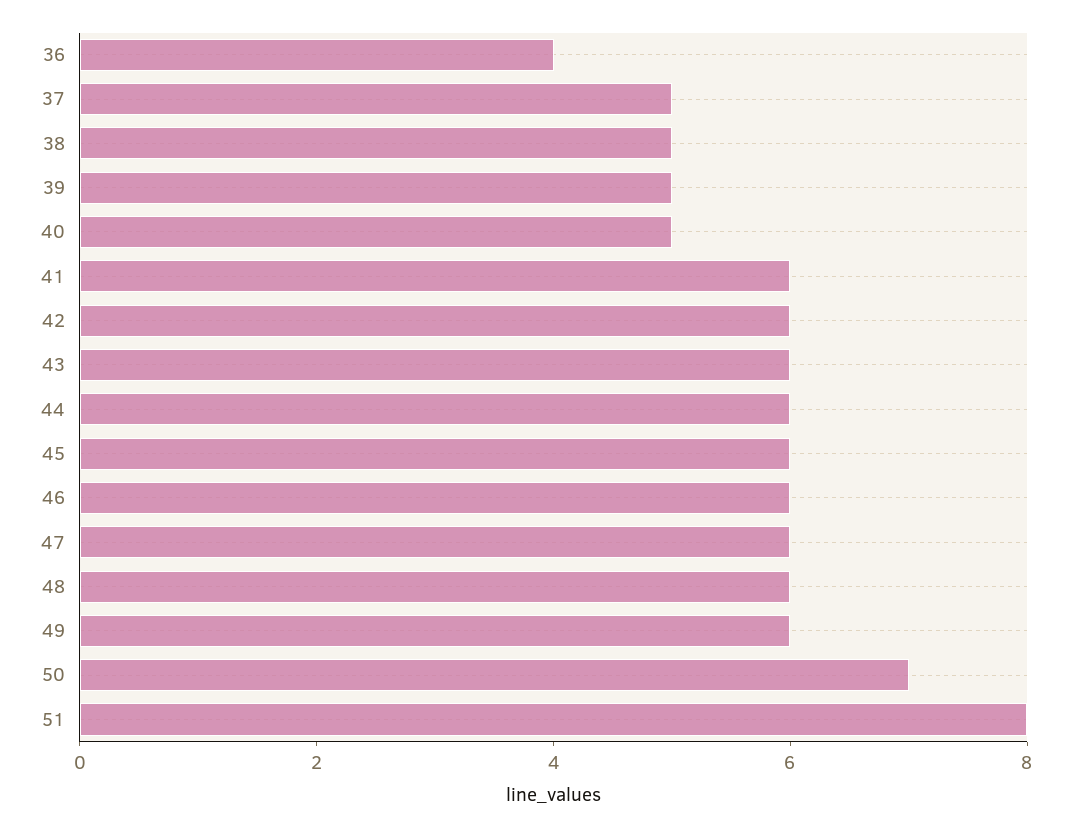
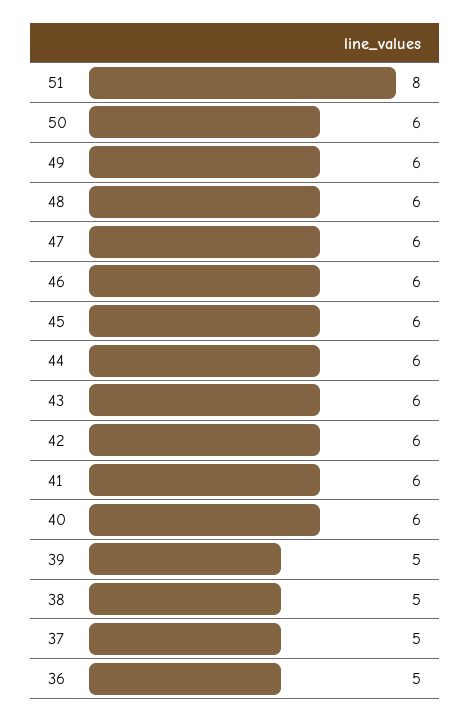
  {
-   "36": 4,
+   "36": 5,
    "37": 5,
    "38": 5,
    "39": 5,
-   "40": 5,
+   "40": 6,
    "41": 6,
    "42": 6,
    "43": 6,
    "44": 6,
    "45": 6,
    "46": 6,
    "47": 6,
    "48": 6,
    "49": 6,
-   "50": 7,
+   "50": 6,
    "51": 8
  }

